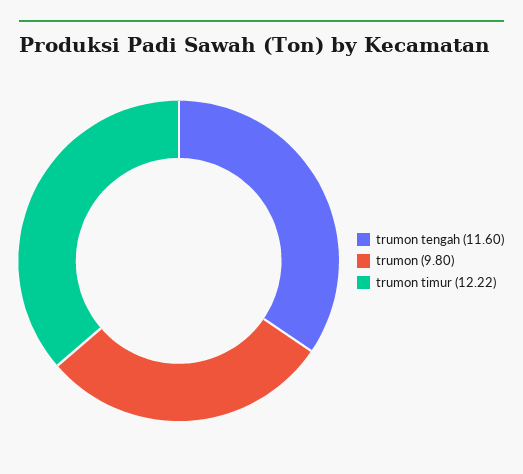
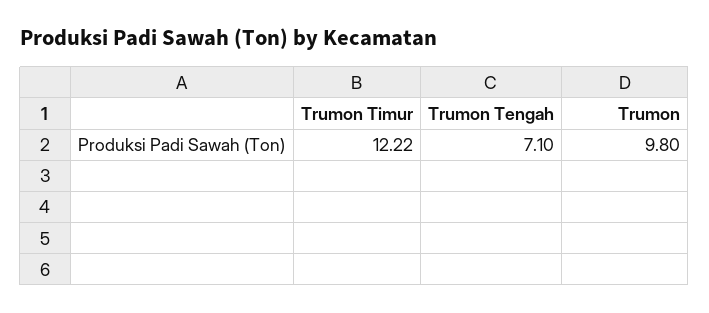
  {
-   "trumon tengah": 11.6,
+   "trumon tengah": 7.1,
    "trumon": 9.8,
    "trumon timur": 12.22
  }

